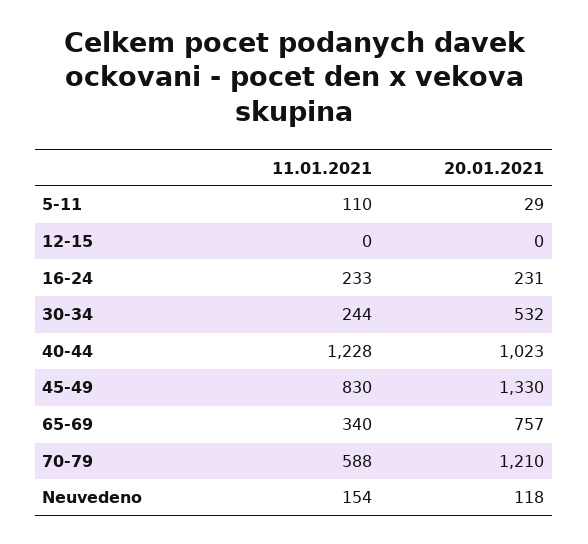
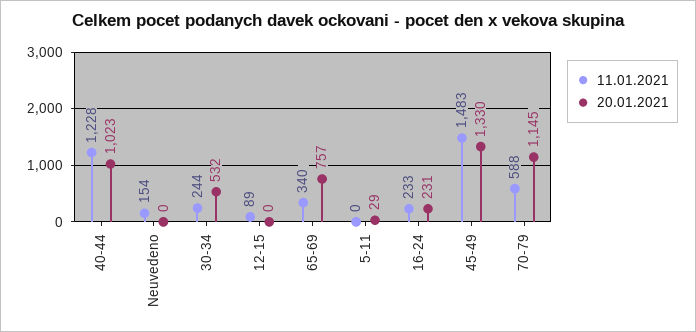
  {
    "11.01.2021": {
-     "5-11": 110,
+     "5-11": 0,
-     "12-15": 0,
+     "12-15": 89,
      "16-24": 233,
      "30-34": 244,
      "40-44": 1228,
-     "45-49": 830,
+     "45-49": 1483,
      "65-69": 340,
      "70-79": 588,
      "Neuvedeno": 154
    },
    "20.01.2021": {
      "5-11": 29,
      "12-15": 0,
      "16-24": 231,
      "30-34": 532,
      "40-44": 1023,
      "45-49": 1330,
      "65-69": 757,
-     "70-79": 1210,
+     "70-79": 1145,
-     "Neuvedeno": 118
+     "Neuvedeno": 0
    }
  }

